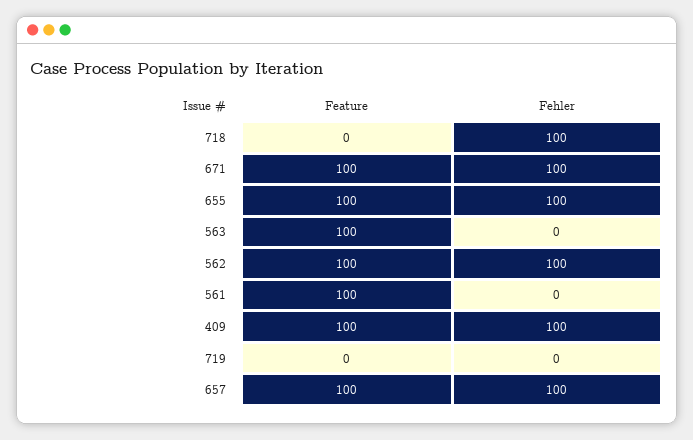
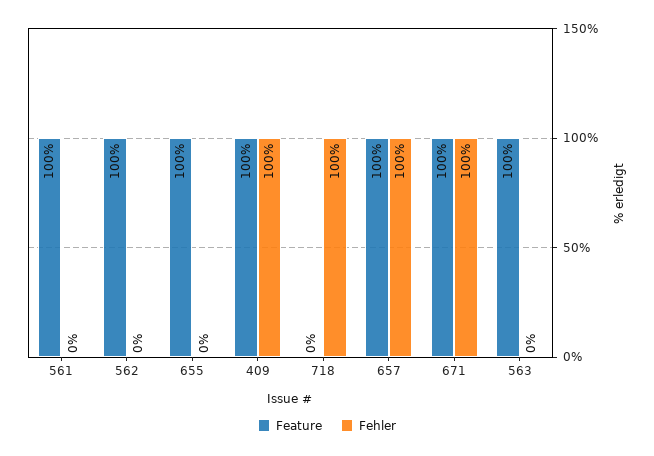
  {
    "Feature": {
      "718": 0,
      "671": 100,
      "655": 100,
      "563": 100,
      "562": 100,
      "561": 100,
      "409": 100,
-     "719": 0,
      "657": 100
    },
    "Fehler": {
      "718": 100,
      "671": 100,
-     "655": 100,
+     "655": 0,
      "563": 0,
-     "562": 100,
+     "562": 0,
      "561": 0,
      "409": 100,
-     "719": 0,
      "657": 100
    }
  }

